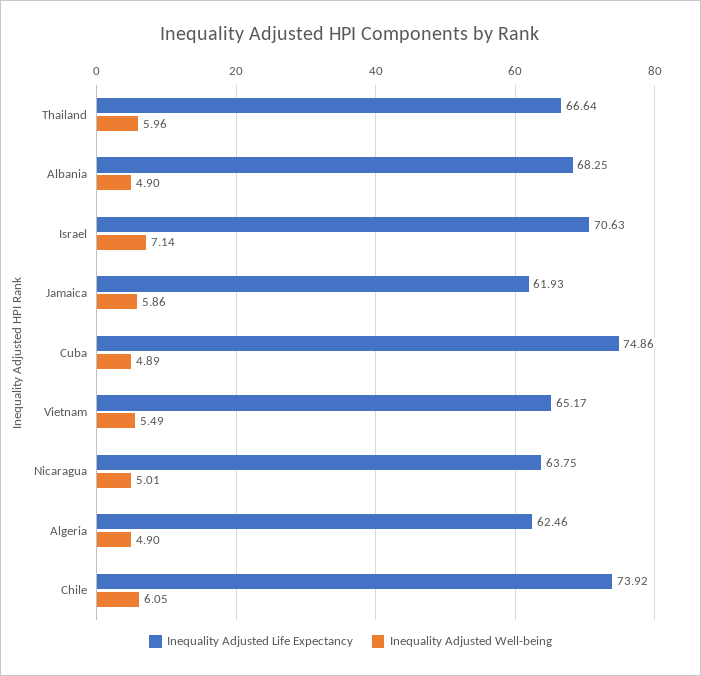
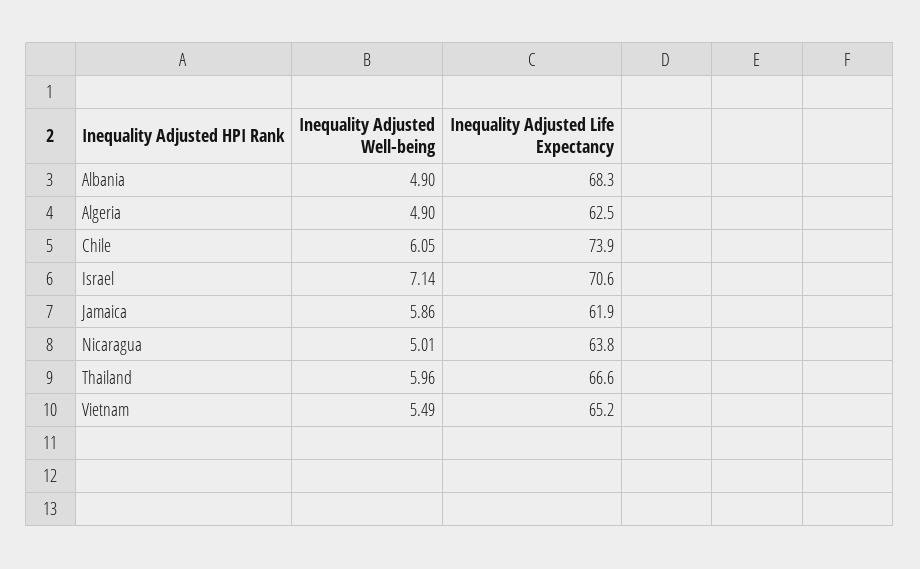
  {
    "Inequality Adjusted Life Expectancy": {
      "Thailand": 66.64,
      "Albania": 68.25,
      "Israel": 70.63,
      "Jamaica": 61.93,
-     "Cuba": 74.86,
      "Vietnam": 65.17,
      "Nicaragua": 63.75,
      "Algeria": 62.46,
      "Chile": 73.92
    },
    "Inequality Adjusted Well-being": {
      "Thailand": 5.96,
      "Albania": 4.9,
      "Israel": 7.14,
      "Jamaica": 5.86,
-     "Cuba": 4.89,
      "Vietnam": 5.49,
      "Nicaragua": 5.01,
      "Algeria": 4.9,
      "Chile": 6.05
    }
  }

